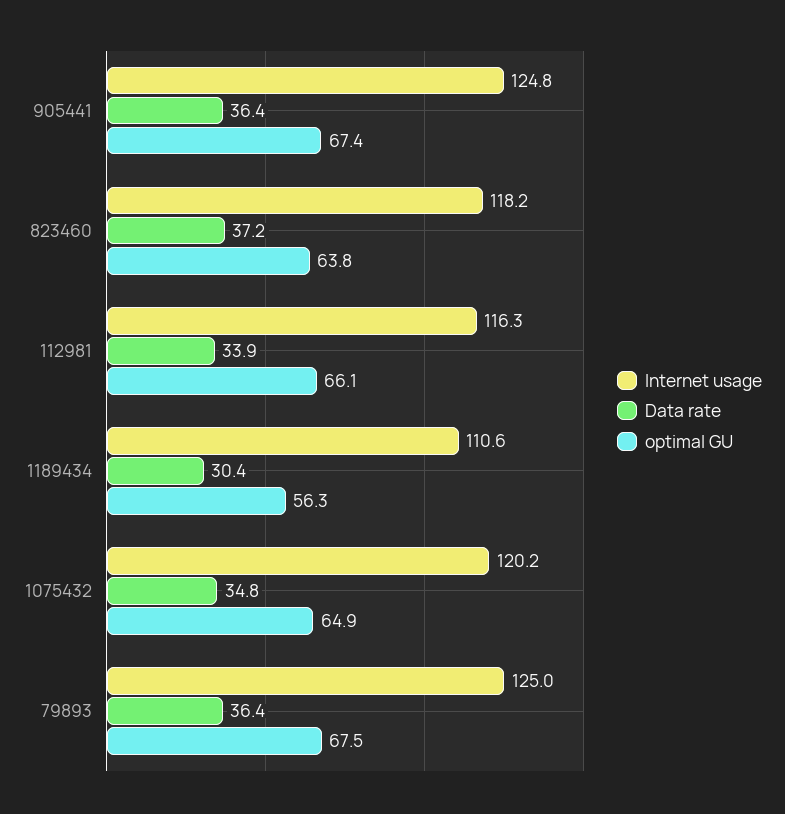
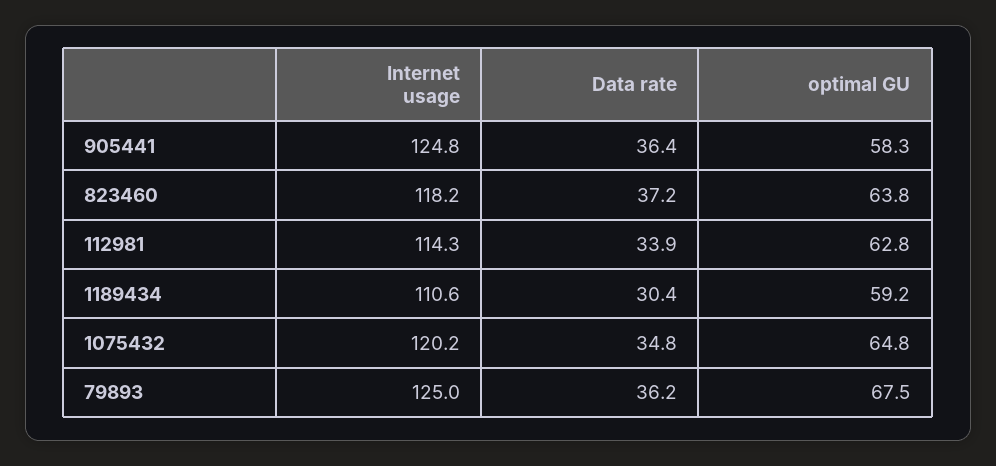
  {
    "Internet usage": {
      "905441": 124.8,
      "823460": 118.2,
-     "112981": 116.3,
+     "112981": 114.3,
      "1189434": 110.6,
      "1075432": 120.2,
      "79893": 125
    },
    "Data rate": {
      "905441": 36.4,
      "823460": 37.2,
      "112981": 33.9,
      "1189434": 30.4,
      "1075432": 34.8,
-     "79893": 36.4
+     "79893": 36.2
    },
    "optimal GU": {
-     "905441": 67.4,
+     "905441": 58.3,
      "823460": 63.8,
-     "112981": 66.1,
+     "112981": 62.8,
-     "1189434": 56.3,
+     "1189434": 59.2,
-     "1075432": 64.9,
+     "1075432": 64.8,
      "79893": 67.5
    }
  }

